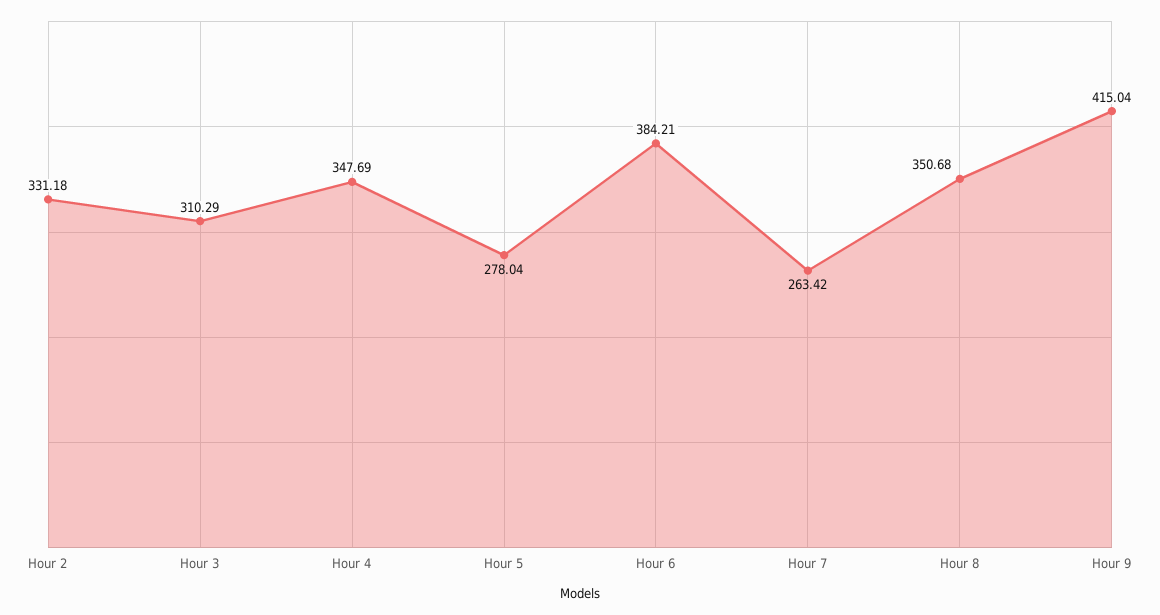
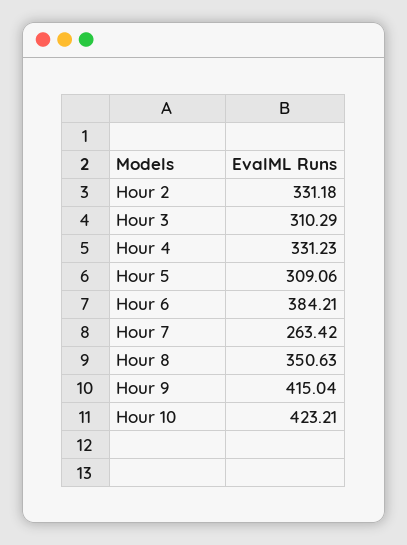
  {
    "Hour 2": 331.18,
    "Hour 3": 310.29,
-   "Hour 4": 347.69,
+   "Hour 4": 331.23,
-   "Hour 5": 278.04,
+   "Hour 5": 309.06,
    "Hour 6": 384.21,
    "Hour 7": 263.42,
-   "Hour 8": 350.68,
+   "Hour 8": 350.63,
-   "Hour 9": 415.04
+   "Hour 9": 415.04,
+   "Hour 10": 423.21
  }

